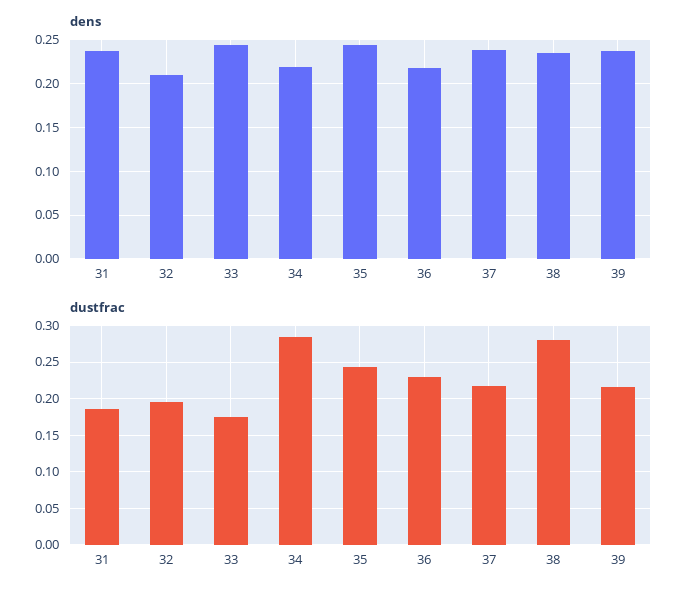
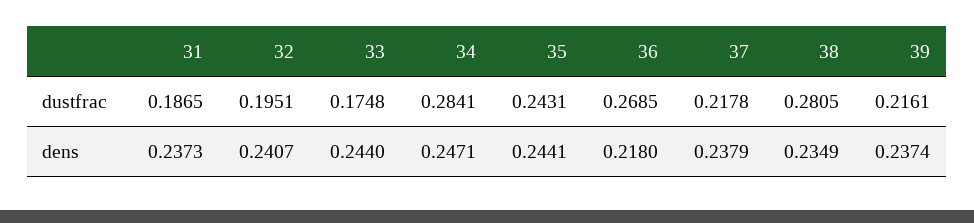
  {
    "dens": {
      "31": 0.2373,
-     "32": 0.21,
+     "32": 0.2407,
      "33": 0.244,
-     "34": 0.22,
+     "34": 0.2471,
      "35": 0.2441,
      "36": 0.218,
      "37": 0.2379,
      "38": 0.2349,
      "39": 0.2374
    },
    "dustfrac": {
      "31": 0.1865,
      "32": 0.1951,
      "33": 0.1748,
      "34": 0.2841,
      "35": 0.2431,
-     "36": 0.23,
+     "36": 0.2685,
      "37": 0.2178,
      "38": 0.2805,
      "39": 0.2161
    }
  }

